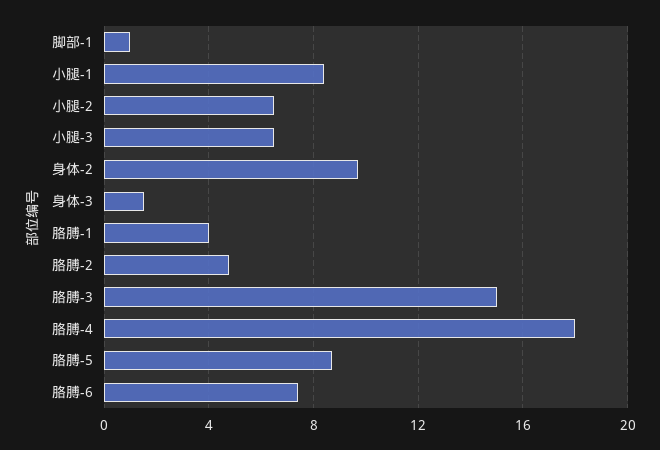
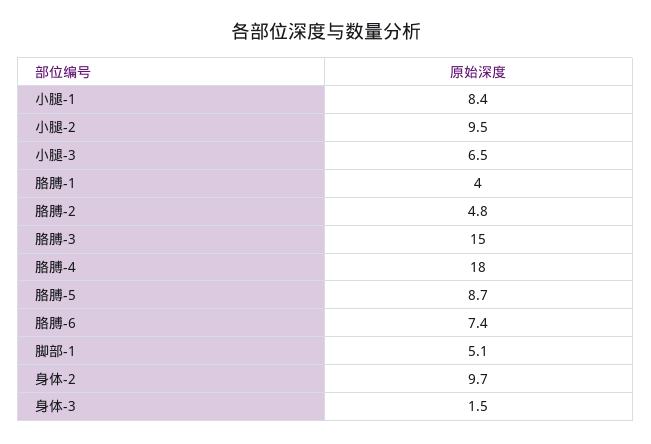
  {
-   "脚部-1": 1,
+   "脚部-1": 5.1,
    "小腿-1": 8.4,
-   "小腿-2": 6.5,
+   "小腿-2": 9.5,
    "小腿-3": 6.5,
    "身体-2": 9.7,
    "身体-3": 1.5,
    "胳膊-1": 4,
    "胳膊-2": 4.8,
    "胳膊-3": 15,
    "胳膊-4": 18,
    "胳膊-5": 8.7,
    "胳膊-6": 7.4
  }

